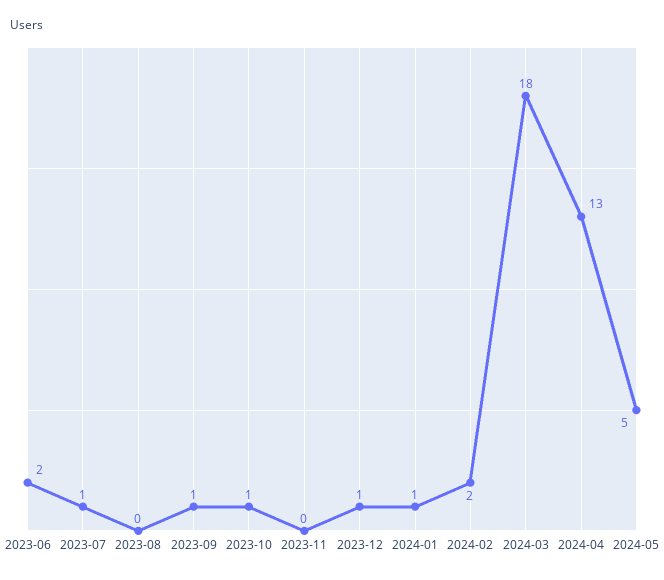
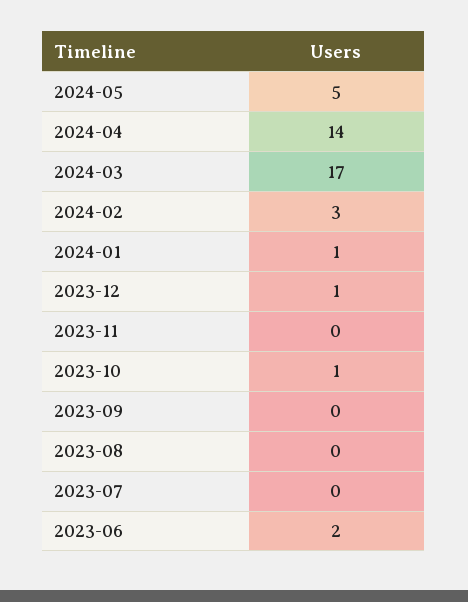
  {
    "2023-06": 2,
-   "2023-07": 1,
+   "2023-07": 0,
    "2023-08": 0,
-   "2023-09": 1,
+   "2023-09": 0,
    "2023-10": 1,
    "2023-11": 0,
    "2023-12": 1,
    "2024-01": 1,
-   "2024-02": 2,
+   "2024-02": 3,
-   "2024-03": 18,
+   "2024-03": 17,
-   "2024-04": 13,
+   "2024-04": 14,
    "2024-05": 5
  }

